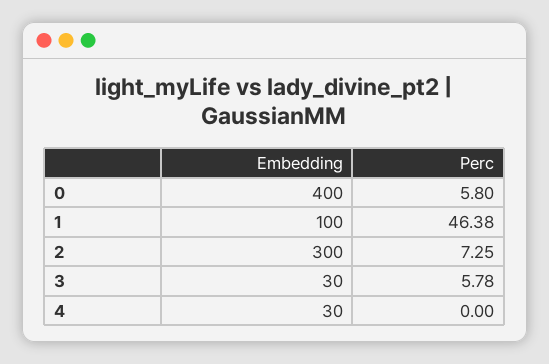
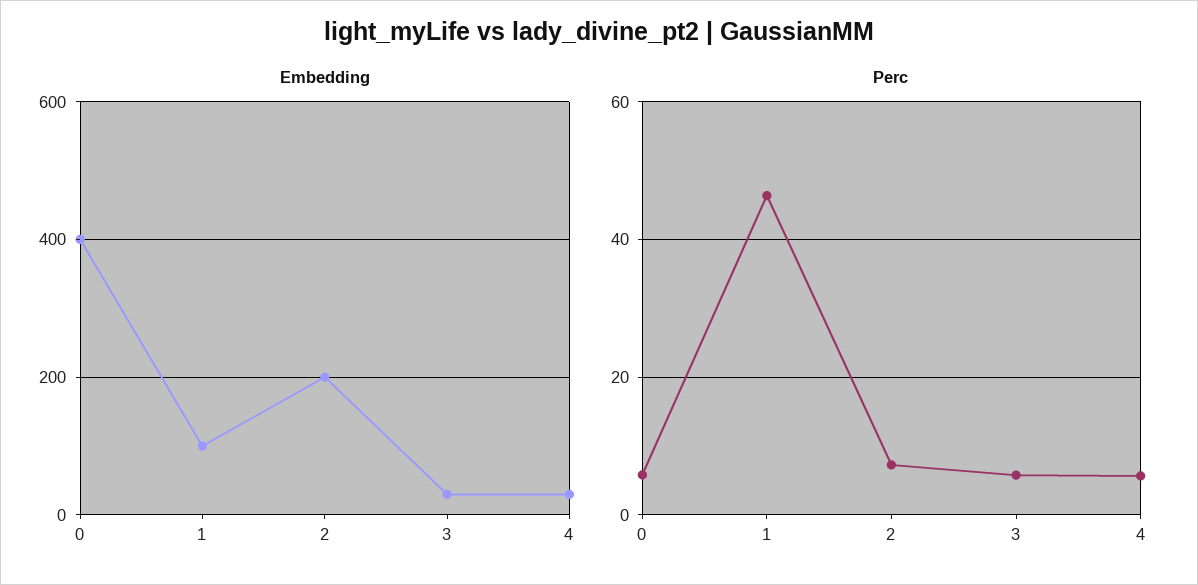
  {
    "Embedding": {
      "0": 400,
      "1": 100,
-     "2": 300,
+     "2": 200,
      "3": 30,
      "4": 30
    },
    "Perc": {
      "0": 5.8,
      "1": 46.38,
      "2": 7.25,
      "3": 5.78,
-     "4": 0
+     "4": 6
    }
  }

